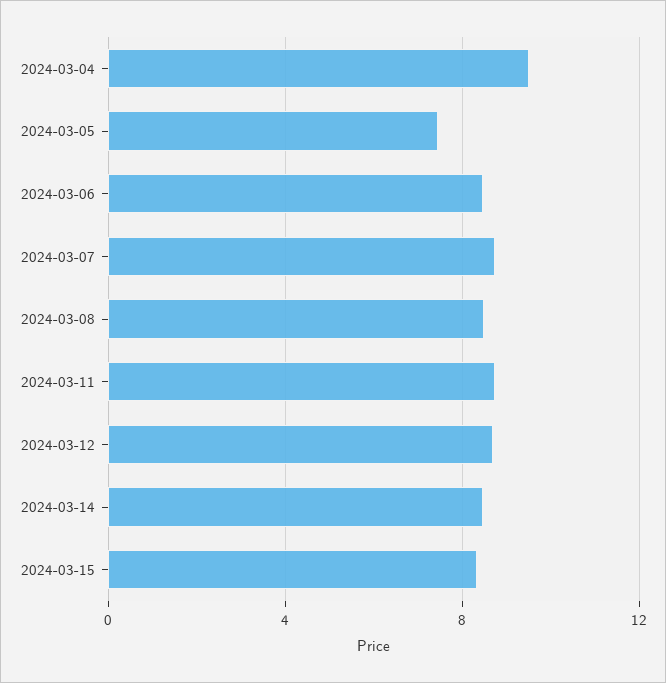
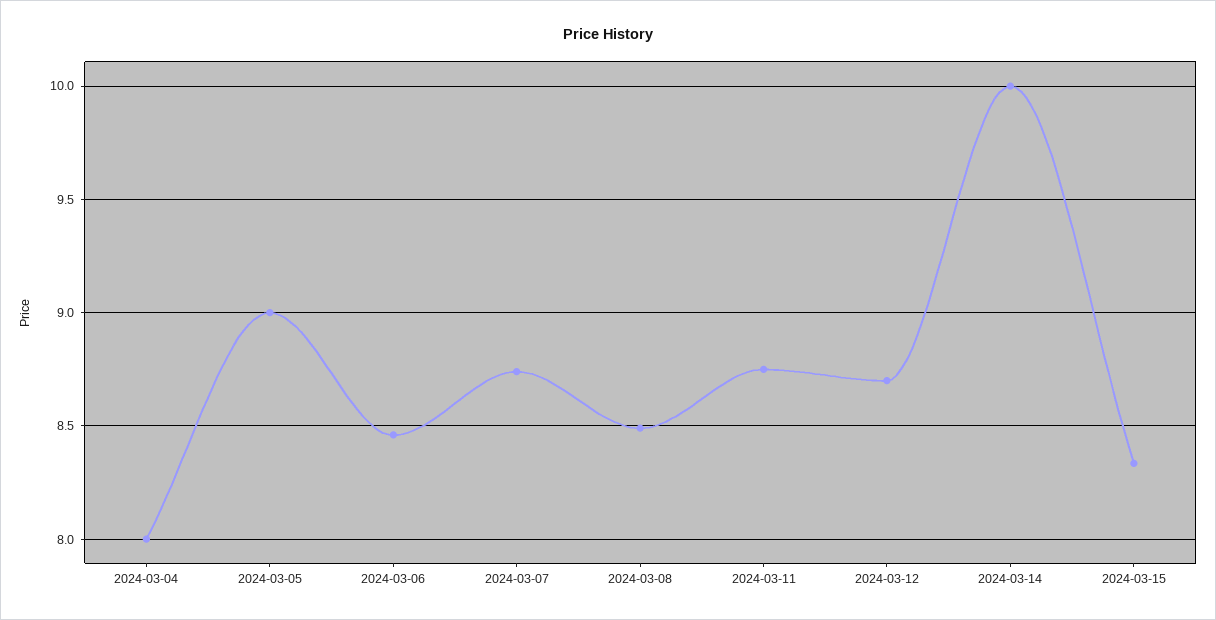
  {
-   "2024-03-04": 9.5,
+   "2024-03-04": 8,
-   "2024-03-05": 7.5,
+   "2024-03-05": 9,
    "2024-03-06": 8.45,
    "2024-03-07": 8.75,
    "2024-03-08": 8.5,
    "2024-03-11": 8.75,
    "2024-03-12": 8.7,
-   "2024-03-14": 8.5,
+   "2024-03-14": 10,
    "2024-03-15": 8.35
  }

